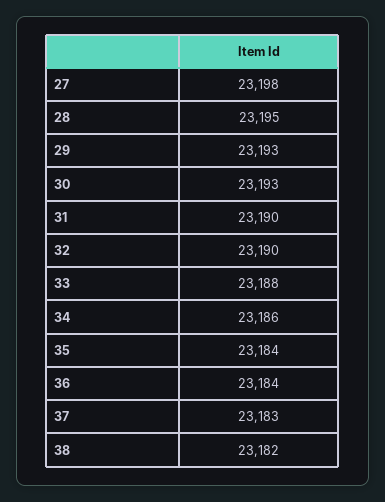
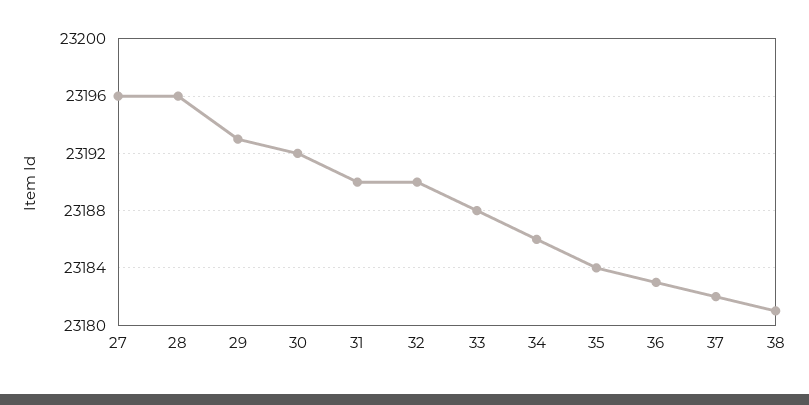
  {
-   "27": 23198,
+   "27": 23196,
-   "28": 23195,
+   "28": 23196,
    "29": 23193,
-   "30": 23193,
+   "30": 23192,
    "31": 23190,
    "32": 23190,
    "33": 23188,
    "34": 23186,
    "35": 23184,
-   "36": 23184,
+   "36": 23183,
-   "37": 23183,
+   "37": 23182,
-   "38": 23182
+   "38": 23181
  }

